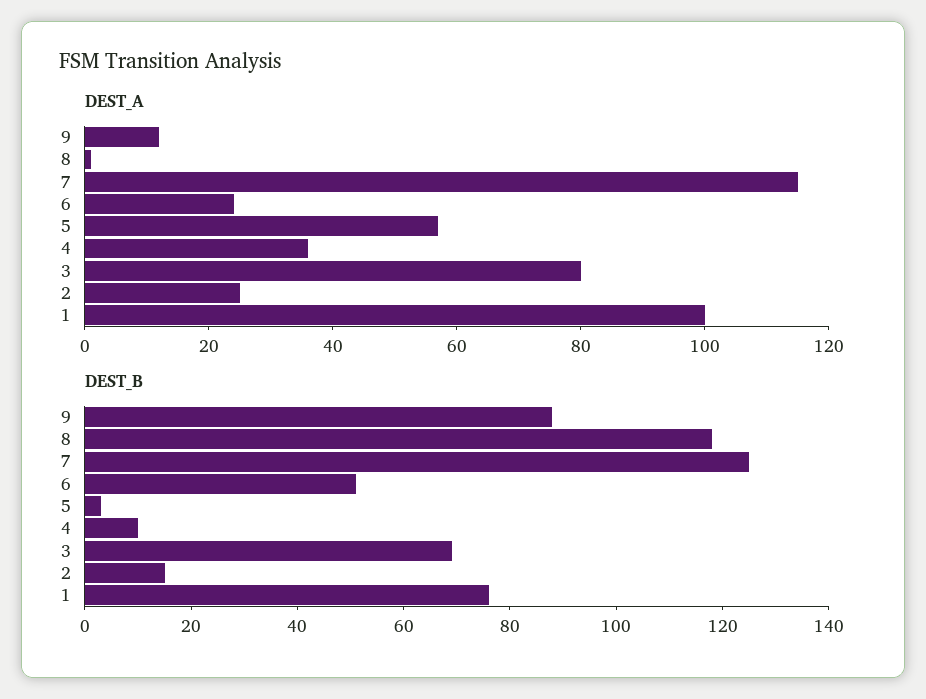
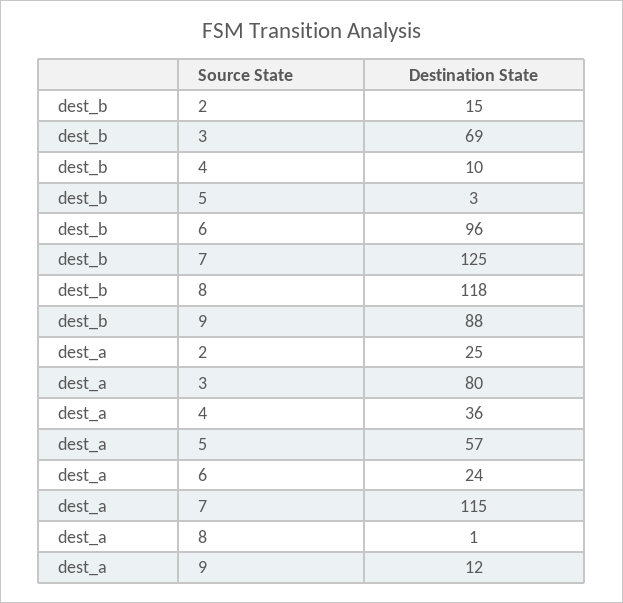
  {
    "DEST_A": {
      "9": 12,
      "8": 1,
      "7": 115,
      "6": 24,
      "5": 57,
      "4": 36,
      "3": 80,
-     "2": 25,
+     "2": 25
-     "1": 100
    },
    "DEST_B": {
      "9": 88,
      "8": 118,
      "7": 125,
-     "6": 50,
+     "6": 96,
      "5": 3,
      "4": 10,
      "3": 69,
-     "2": 15,
+     "2": 15
-     "1": 75
    }
  }

